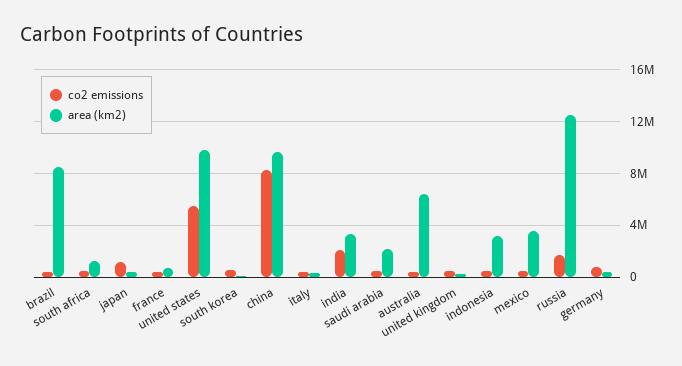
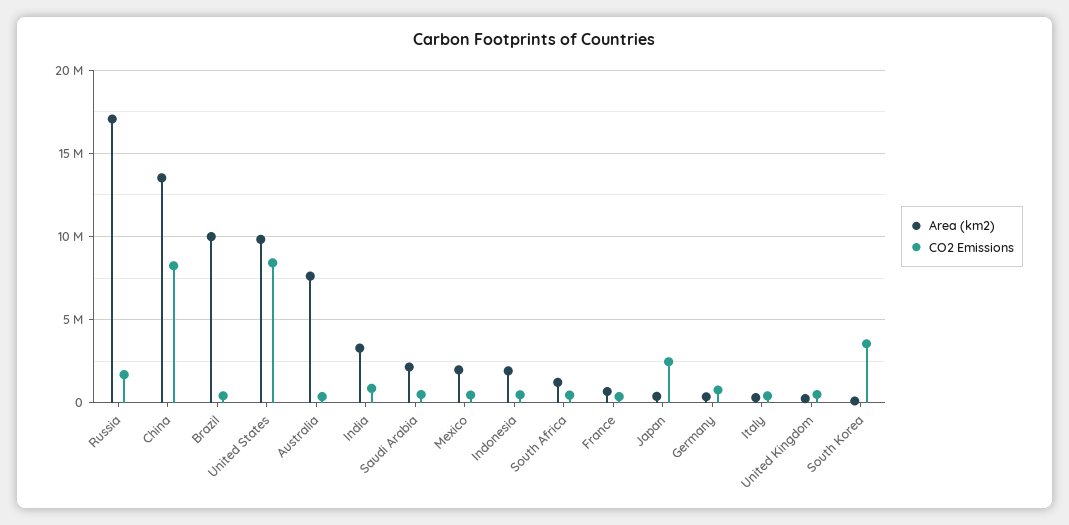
  {
    "co2 emissions": {
      "brazil": 500000,
      "south africa": 500000,
-     "japan": 1000000,
+     "japan": 2500000,
      "france": 500000,
-     "united states": 5500000,
+     "united states": 8500000,
-     "south korea": 500000,
+     "south korea": 3500000,
      "china": 8000000,
      "italy": 500000,
-     "india": 2000000,
+     "india": 1000000,
      "saudi arabia": 500000,
      "australia": 500000,
      "united kingdom": 500000,
      "indonesia": 500000,
      "mexico": 500000,
      "russia": 1500000,
      "germany": 1000000
    },
    "area (km2)": {
-     "brazil": 8500000,
+     "brazil": 10000000,
      "south africa": 1000000,
      "japan": 500000,
      "france": 500000,
      "united states": 10000000,
      "south korea": 0,
-     "china": 9500000,
+     "china": 13500000,
      "italy": 500000,
      "india": 3500000,
      "saudi arabia": 2000000,
-     "australia": 6500000,
+     "australia": 7500000,
      "united kingdom": 0,
-     "indonesia": 3000000,
+     "indonesia": 2000000,
-     "mexico": 3500000,
+     "mexico": 2000000,
-     "russia": 12500000,
+     "russia": 17000000,
      "germany": 500000
    }
  }

